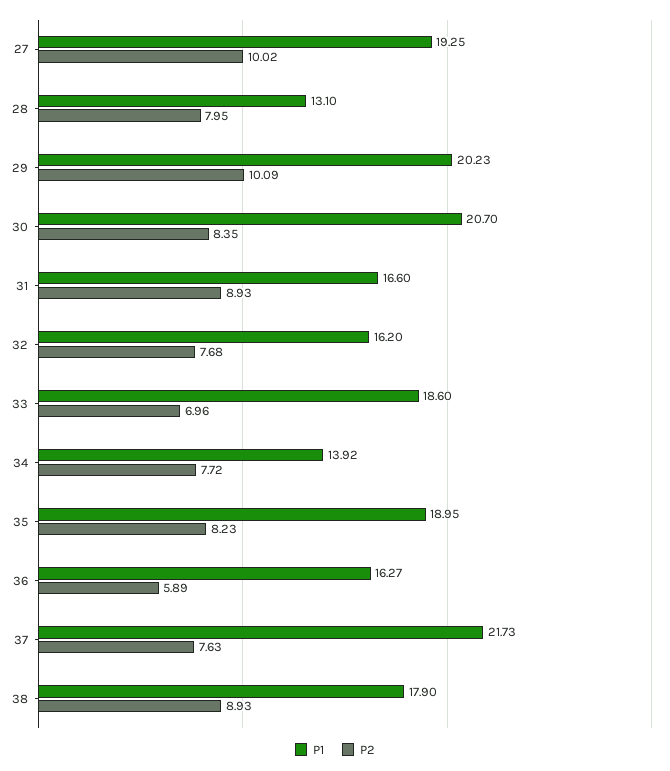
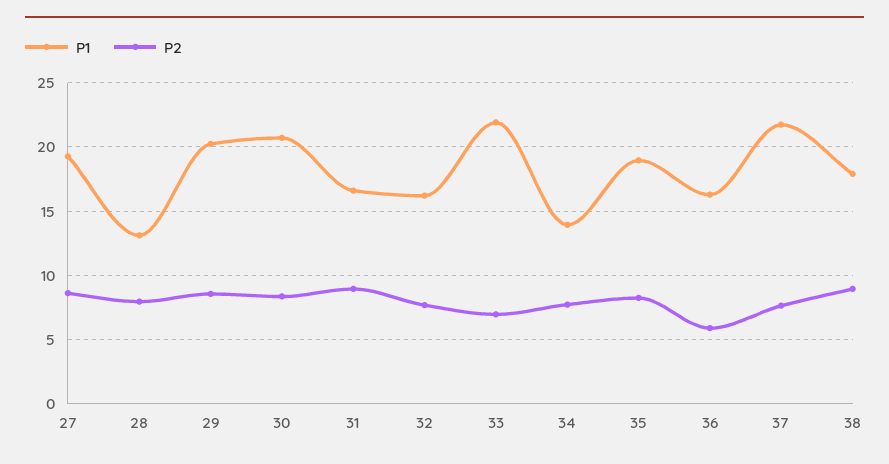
  {
    "P1": {
      "27": 19.25,
      "28": 13.1,
      "29": 20.23,
      "30": 20.7,
      "31": 16.6,
      "32": 16.2,
-     "33": 18.6,
+     "33": 22,
      "34": 13.92,
      "35": 18.95,
      "36": 16.27,
      "37": 21.73,
      "38": 17.9
    },
    "P2": {
-     "27": 10.02,
+     "27": 8.5,
      "28": 7.95,
-     "29": 10.09,
+     "29": 8.5,
      "30": 8.35,
      "31": 8.93,
      "32": 7.68,
      "33": 6.96,
      "34": 7.72,
      "35": 8.23,
      "36": 5.89,
      "37": 7.63,
      "38": 8.93
    }
  }

